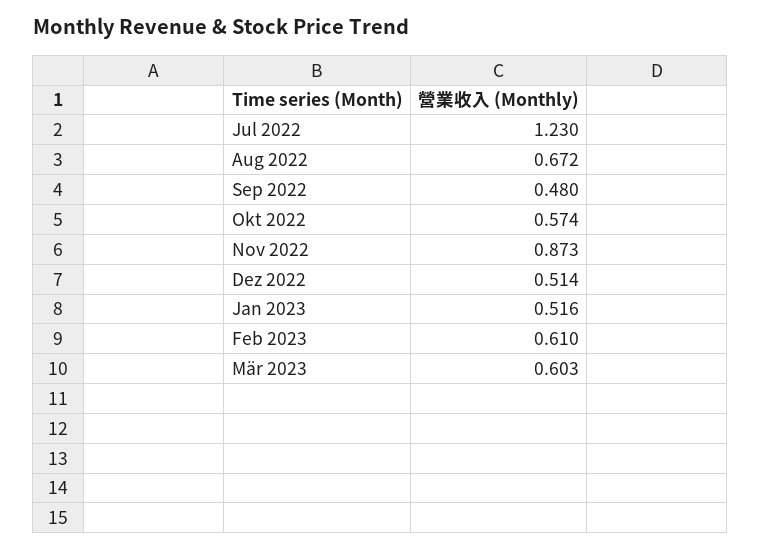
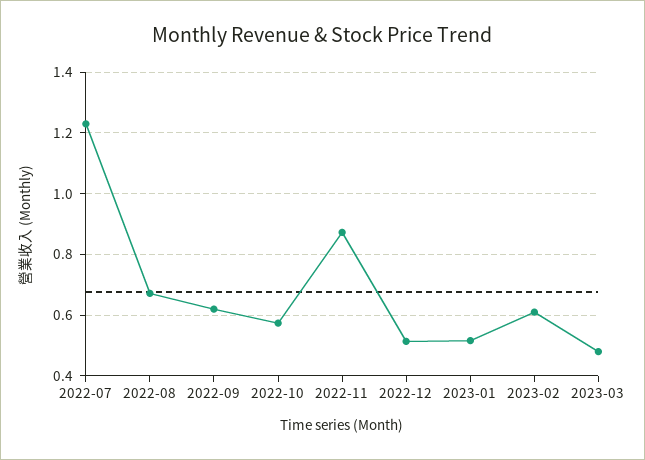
  {
    "Jul 2022": 1.23,
    "Aug 2022": 0.672,
-   "Sep 2022": 0.48,
+   "Sep 2022": 0.62,
    "Okt 2022": 0.574,
    "Nov 2022": 0.873,
    "Dez 2022": 0.514,
    "Jan 2023": 0.516,
    "Feb 2023": 0.61,
-   "Mär 2023": 0.603
+   "Mär 2023": 0.48
  }

